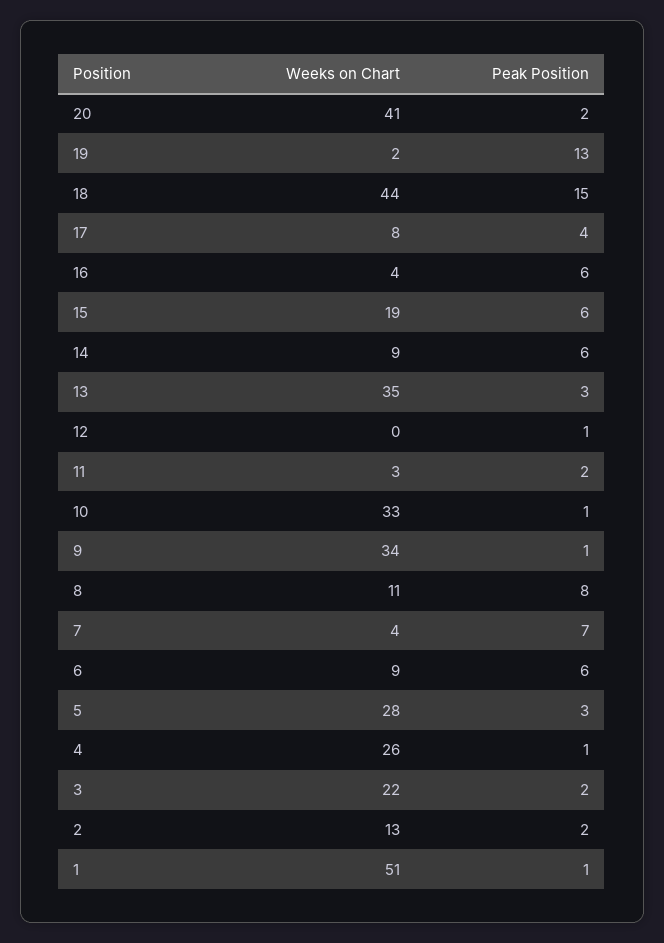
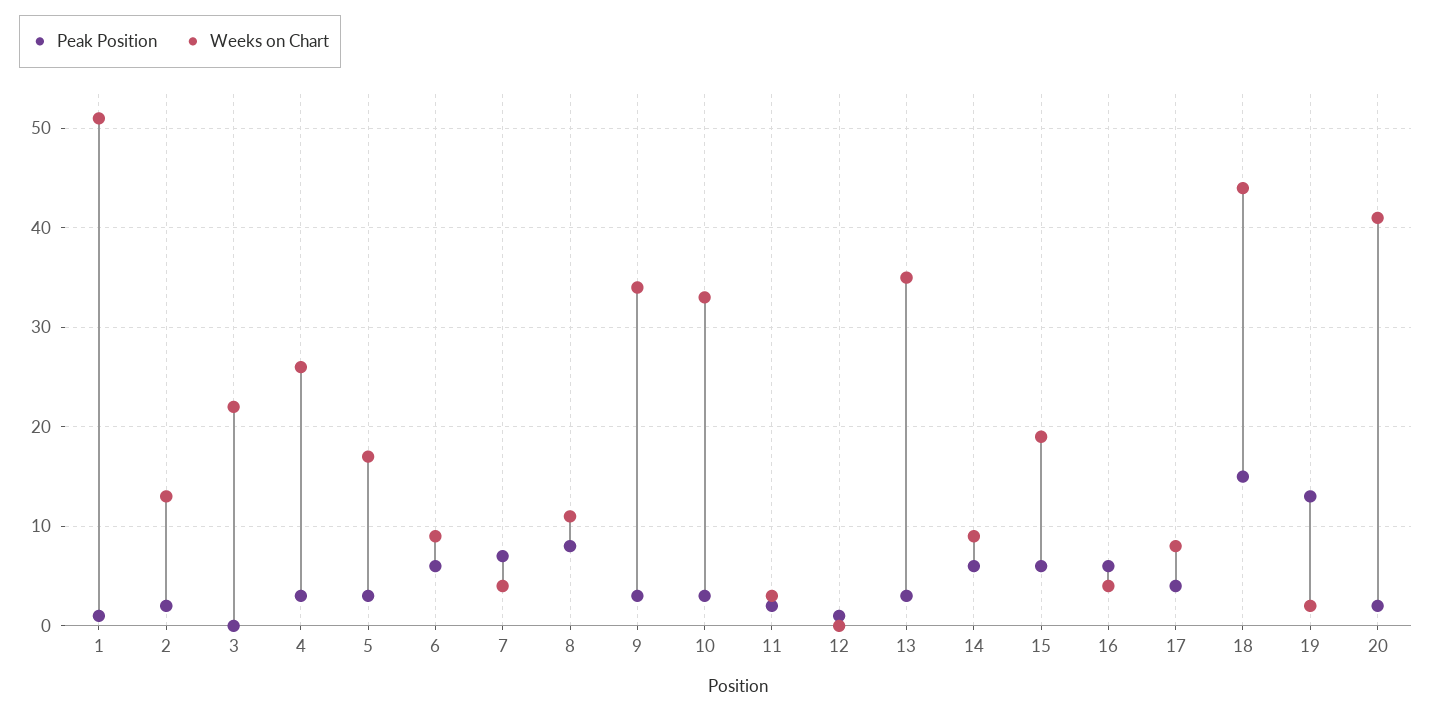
  {
    "Weeks on Chart": {
      "20": 41,
      "19": 2,
      "18": 44,
      "17": 8,
      "16": 4,
      "15": 19,
      "14": 9,
      "13": 35,
      "12": 0,
      "11": 3,
      "10": 33,
      "9": 34,
      "8": 11,
      "7": 4,
      "6": 9,
-     "5": 28,
+     "5": 17,
      "4": 26,
      "3": 22,
      "2": 13,
      "1": 51
    },
    "Peak Position": {
      "20": 2,
      "19": 13,
      "18": 15,
      "17": 4,
      "16": 6,
      "15": 6,
      "14": 6,
      "13": 3,
      "12": 1,
      "11": 2,
-     "10": 1,
+     "10": 3,
-     "9": 1,
+     "9": 3,
      "8": 8,
      "7": 7,
      "6": 6,
      "5": 3,
-     "4": 1,
+     "4": 3,
-     "3": 2,
+     "3": 0,
      "2": 2,
      "1": 1
    }
  }

